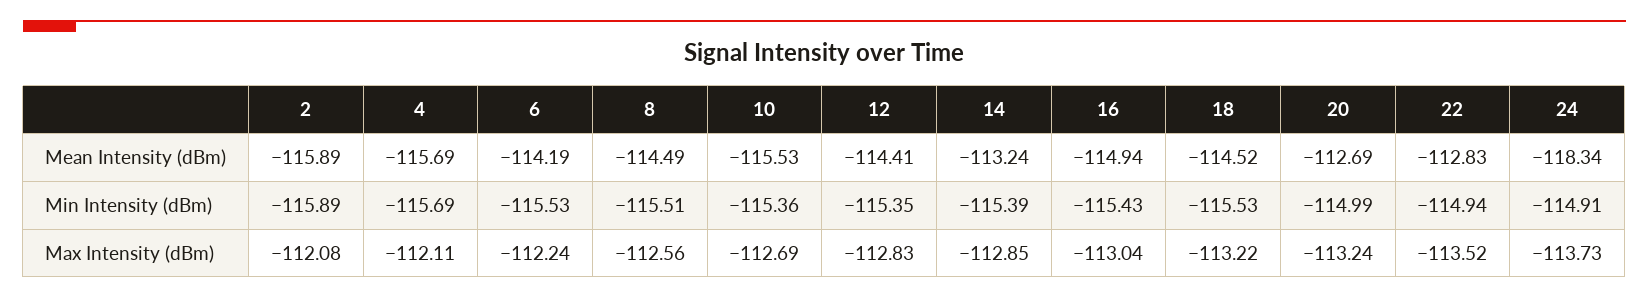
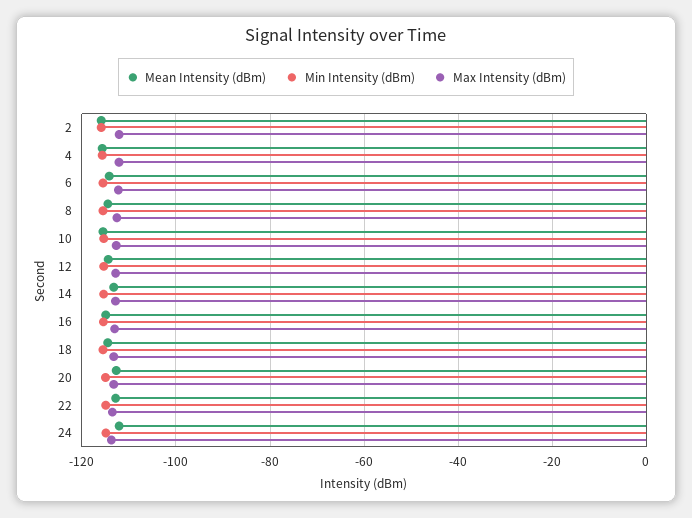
  {
    "Mean Intensity (dBm)": {
      "2": -115.89,
      "4": -115.69,
      "6": -114.19,
      "8": -114.49,
      "10": -115.53,
      "12": -114.41,
      "14": -113.24,
      "16": -114.94,
      "18": -114.52,
      "20": -112.69,
      "22": -112.83,
-     "24": -118.34
+     "24": -112
    },
    "Min Intensity (dBm)": {
      "2": -115.89,
      "4": -115.69,
      "6": -115.53,
      "8": -115.51,
      "10": -115.36,
      "12": -115.35,
      "14": -115.39,
      "16": -115.43,
      "18": -115.53,
      "20": -114.99,
      "22": -114.94,
      "24": -114.91
    },
    "Max Intensity (dBm)": {
      "2": -112.08,
      "4": -112.11,
      "6": -112.24,
      "8": -112.56,
      "10": -112.69,
      "12": -112.83,
      "14": -112.85,
      "16": -113.04,
      "18": -113.22,
      "20": -113.24,
      "22": -113.52,
      "24": -113.73
    }
  }

